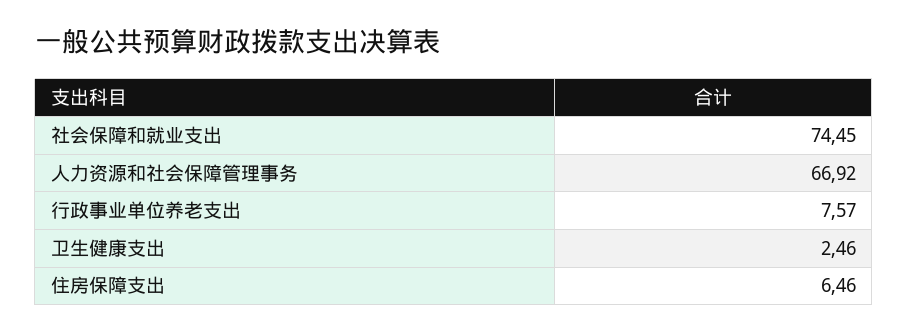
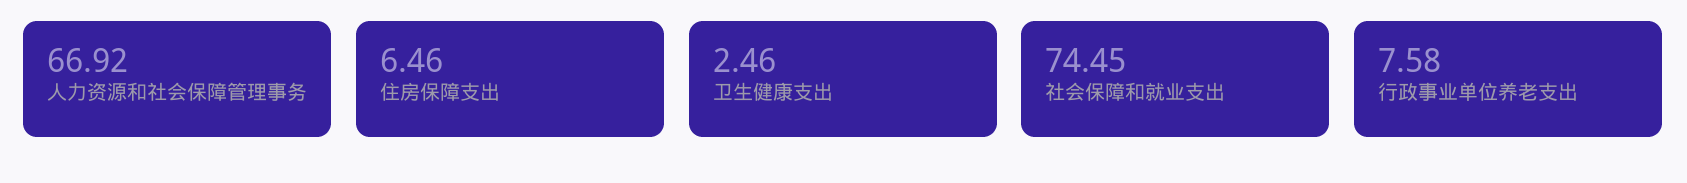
  {
    "社会保障和就业支出": 74.45,
    "人力资源和社会保障管理事务": 66.92,
-   "行政事业单位养老支出": 7.57,
+   "行政事业单位养老支出": 7.58,
    "卫生健康支出": 2.46,
    "住房保障支出": 6.46
  }

